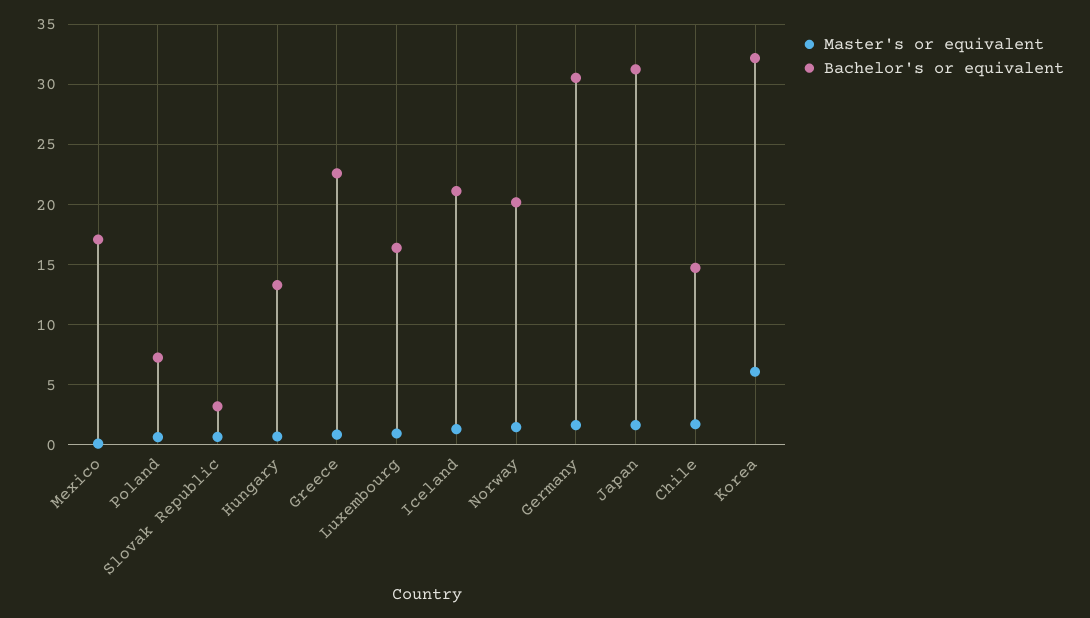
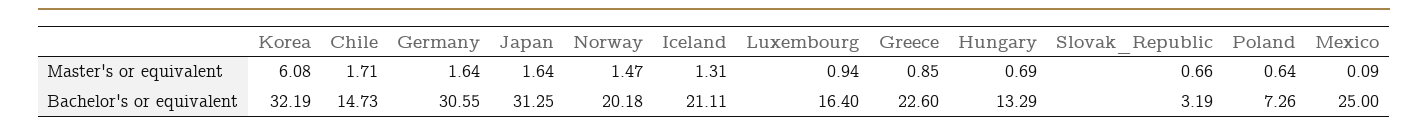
  {
    "Master's or equivalent": {
      "Mexico": 0.09,
      "Poland": 0.64,
      "Slovak Republic": 0.66,
      "Hungary": 0.69,
      "Greece": 0.85,
      "Luxembourg": 0.94,
      "Iceland": 1.31,
      "Norway": 1.47,
      "Germany": 1.64,
      "Japan": 1.64,
      "Chile": 1.71,
      "Korea": 6.08
    },
    "Bachelor's or equivalent": {
-     "Mexico": 17,
+     "Mexico": 25,
      "Poland": 7.26,
      "Slovak Republic": 3.19,
      "Hungary": 13.29,
      "Greece": 22.6,
      "Luxembourg": 16.4,
      "Iceland": 21.11,
      "Norway": 20.18,
      "Germany": 30.55,
      "Japan": 31.25,
      "Chile": 14.73,
      "Korea": 32.19
    }
  }

